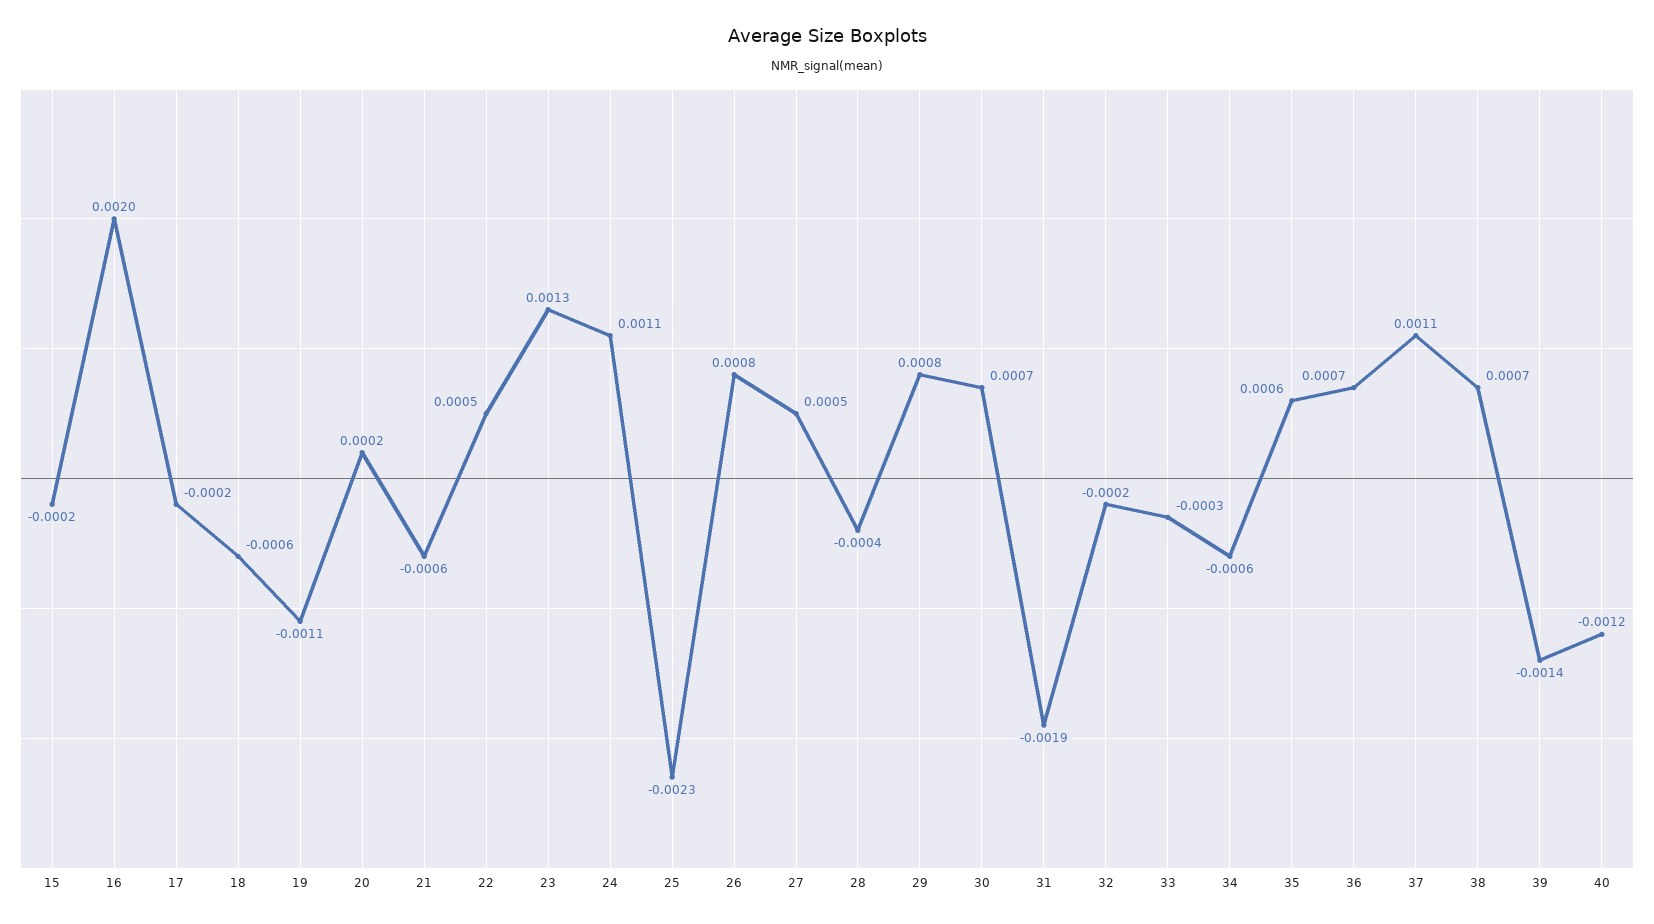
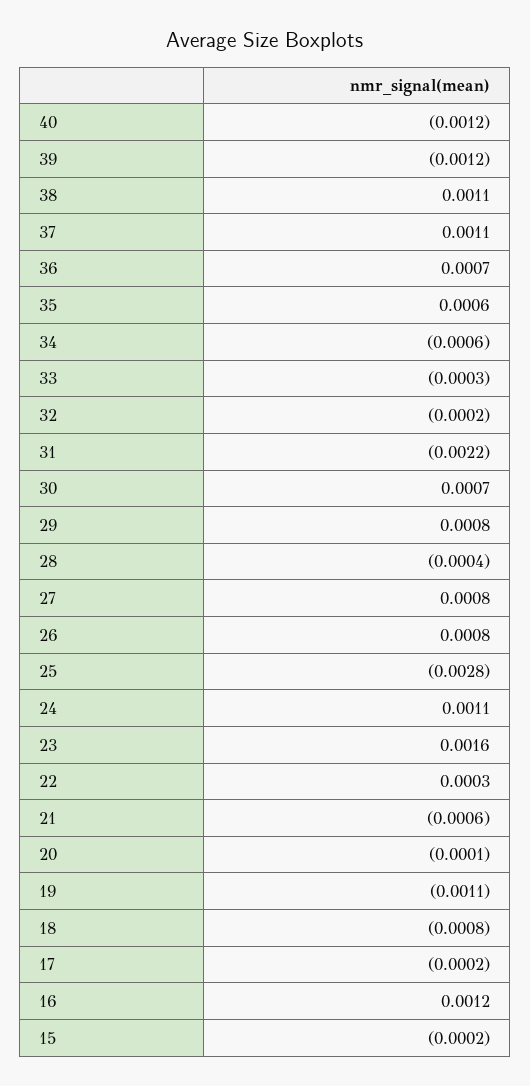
  {
    "15": -0.0002,
-   "16": 0.002,
+   "16": 0.0012,
    "17": -0.0002,
-   "18": -0.0006,
+   "18": -0.0008,
    "19": -0.0011,
-   "20": 0.0002,
+   "20": -0.0001,
    "21": -0.0006,
-   "22": 0.0005,
+   "22": 0.0003,
-   "23": 0.0013,
+   "23": 0.0016,
    "24": 0.0011,
-   "25": -0.0023,
+   "25": -0.0028,
    "26": 0.0008,
-   "27": 0.0005,
+   "27": 0.0008,
    "28": -0.0004,
    "29": 0.0008,
    "30": 0.0007,
-   "31": -0.0019,
+   "31": -0.0022,
    "32": -0.0002,
    "33": -0.0003,
    "34": -0.0006,
    "35": 0.0006,
    "36": 0.0007,
    "37": 0.0011,
-   "38": 0.0007,
+   "38": 0.0011,
-   "39": -0.0014,
+   "39": -0.0012,
    "40": -0.0012
  }

